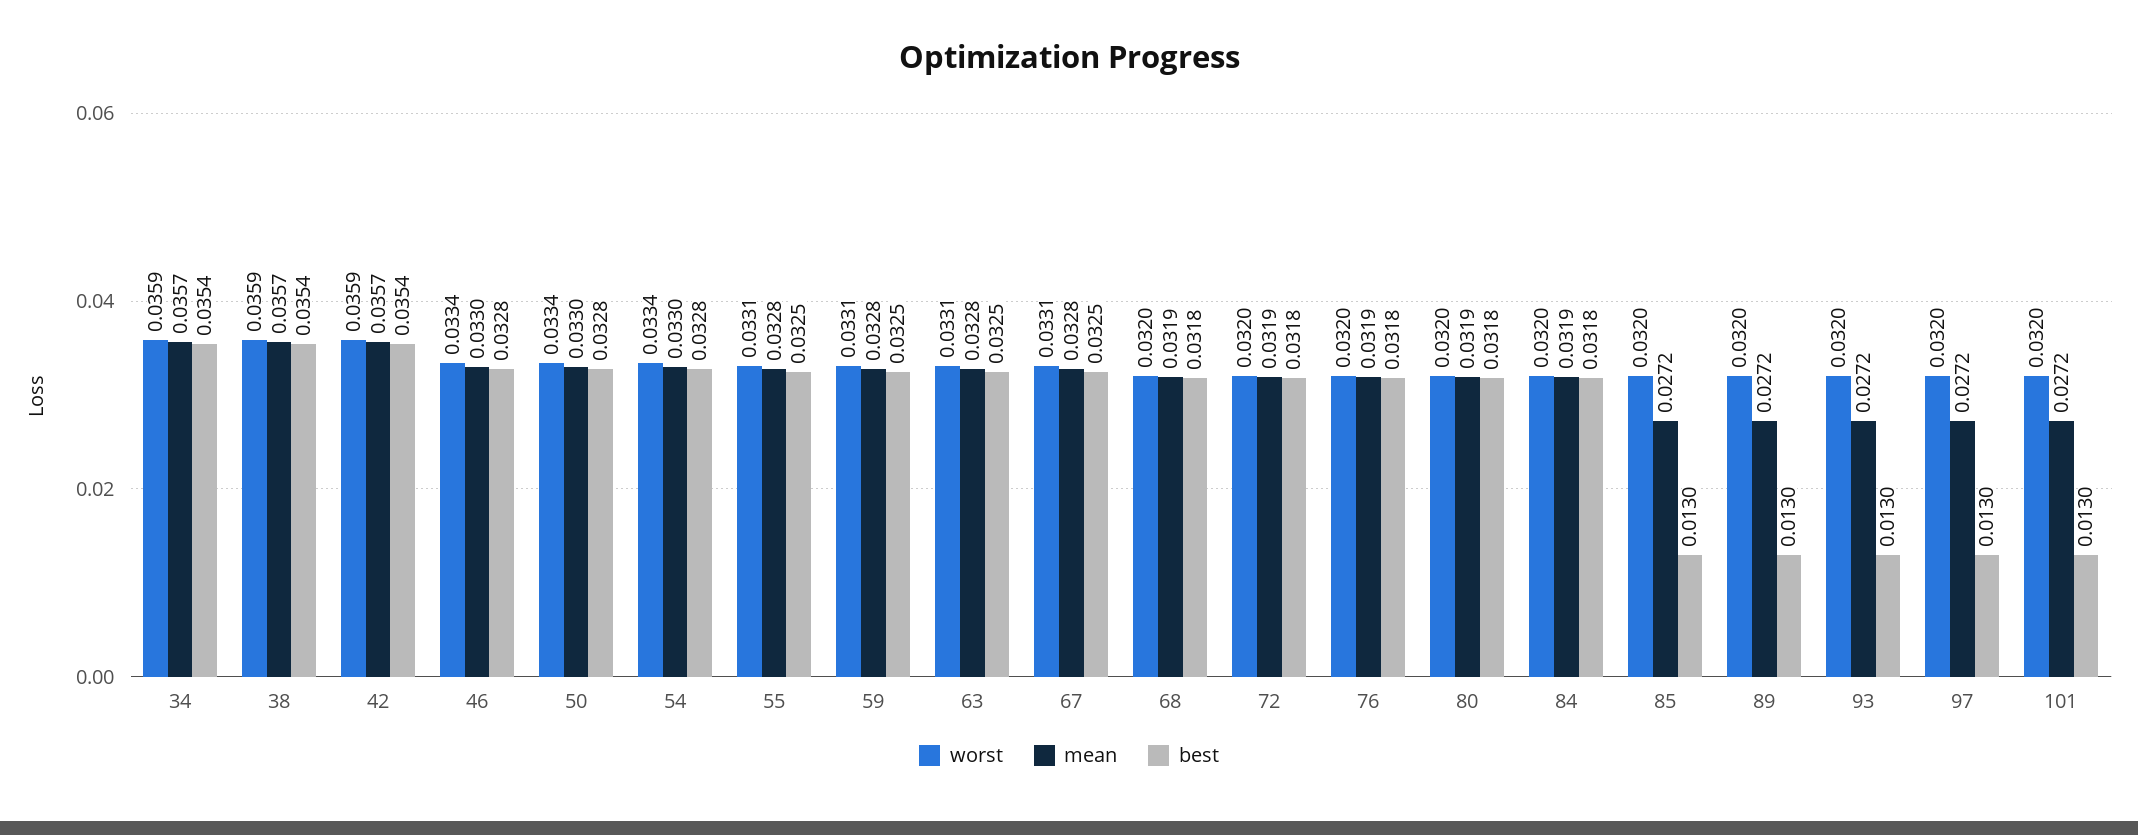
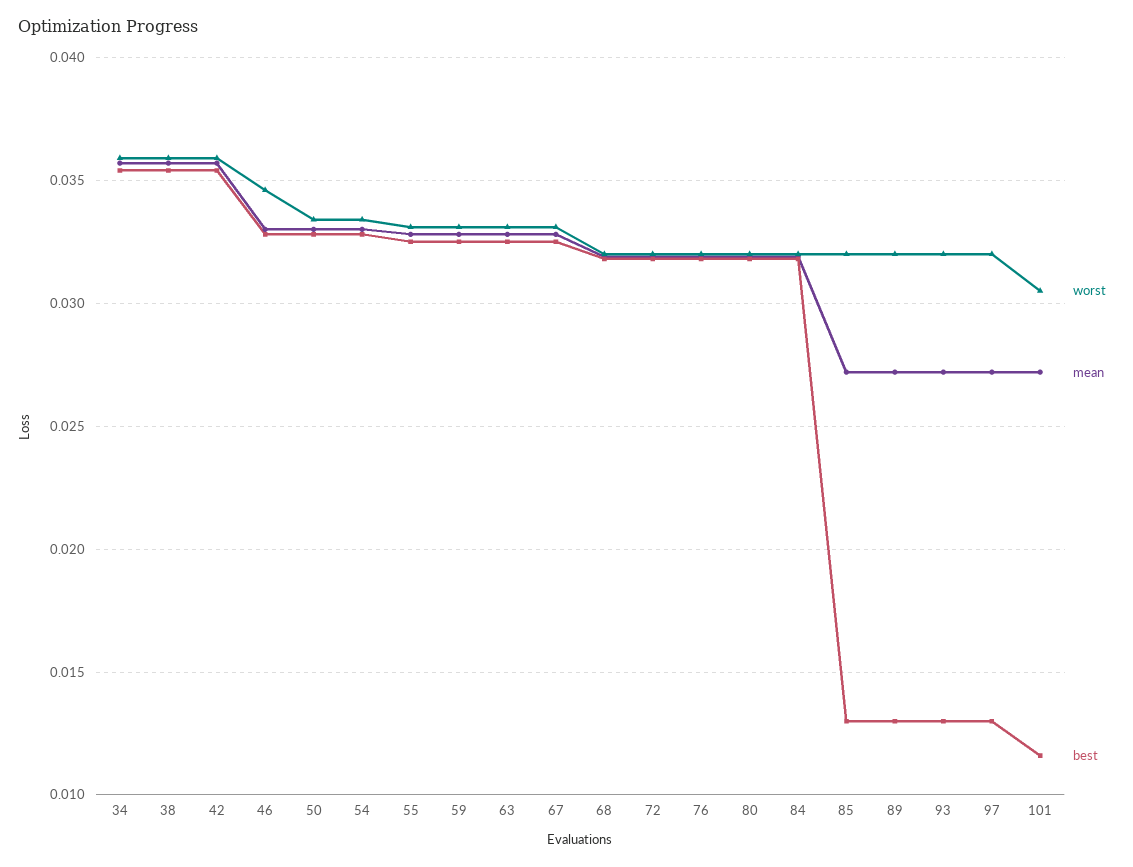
  {
    "worst": {
      "34": 0.0359,
      "38": 0.0359,
      "42": 0.0359,
-     "46": 0.0334,
+     "46": 0.0345,
      "50": 0.0334,
      "54": 0.0334,
      "55": 0.0331,
      "59": 0.0331,
      "63": 0.0331,
      "67": 0.0331,
      "68": 0.032,
      "72": 0.032,
      "76": 0.032,
      "80": 0.032,
      "84": 0.032,
      "85": 0.032,
      "89": 0.032,
      "93": 0.032,
      "97": 0.032,
-     "101": 0.032
+     "101": 0.0305
    },
    "mean": {
      "34": 0.0357,
      "38": 0.0357,
      "42": 0.0357,
      "46": 0.033,
      "50": 0.033,
      "54": 0.033,
      "55": 0.0328,
      "59": 0.0328,
      "63": 0.0328,
      "67": 0.0328,
      "68": 0.0319,
      "72": 0.0319,
      "76": 0.0319,
      "80": 0.0319,
      "84": 0.0319,
      "85": 0.0272,
      "89": 0.0272,
      "93": 0.0272,
      "97": 0.0272,
      "101": 0.0272
    },
    "best": {
      "34": 0.0354,
      "38": 0.0354,
      "42": 0.0354,
      "46": 0.0328,
      "50": 0.0328,
      "54": 0.0328,
      "55": 0.0325,
      "59": 0.0325,
      "63": 0.0325,
      "67": 0.0325,
      "68": 0.0318,
      "72": 0.0318,
      "76": 0.0318,
      "80": 0.0318,
      "84": 0.0318,
      "85": 0.013,
      "89": 0.013,
      "93": 0.013,
      "97": 0.013,
-     "101": 0.013
+     "101": 0.0115
    }
  }

